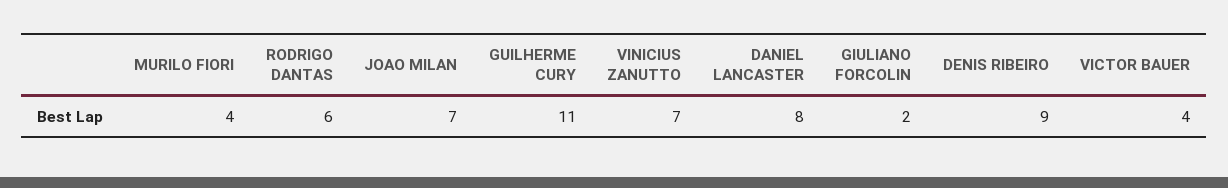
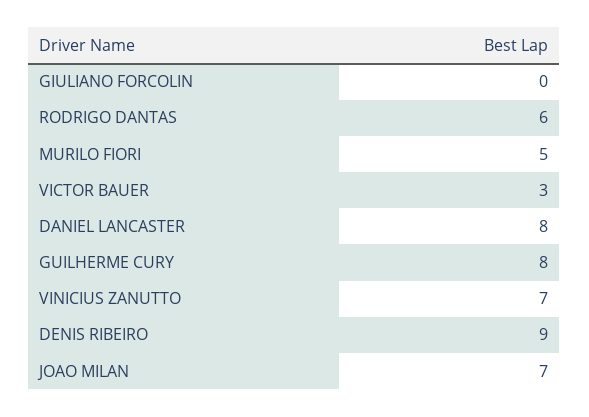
  {
-   "MURILO FIORI": 4,
+   "MURILO FIORI": 5,
    "RODRIGO DANTAS": 6,
    "JOAO MILAN": 7,
-   "GUILHERME CURY": 11,
+   "GUILHERME CURY": 8,
    "VINICIUS ZANUTTO": 7,
    "DANIEL LANCASTER": 8,
-   "GIULIANO FORCOLIN": 2,
+   "GIULIANO FORCOLIN": 0,
    "DENIS RIBEIRO": 9,
-   "VICTOR BAUER": 4
+   "VICTOR BAUER": 3
  }

